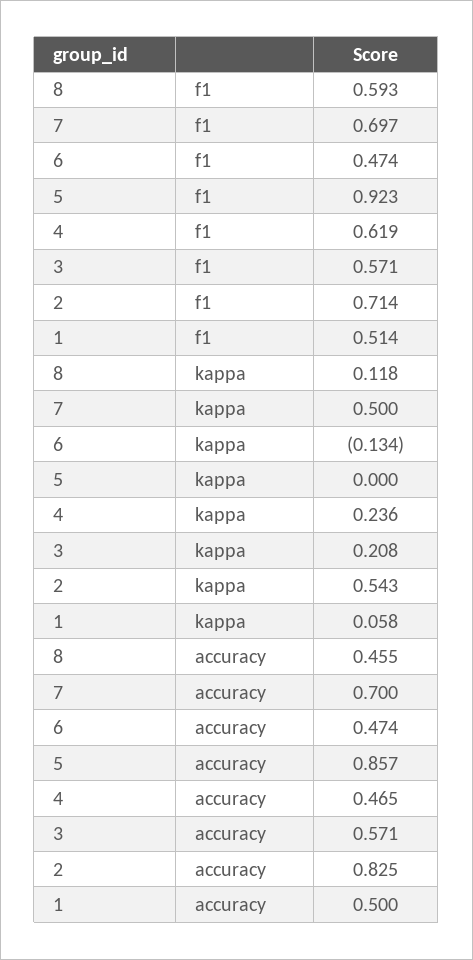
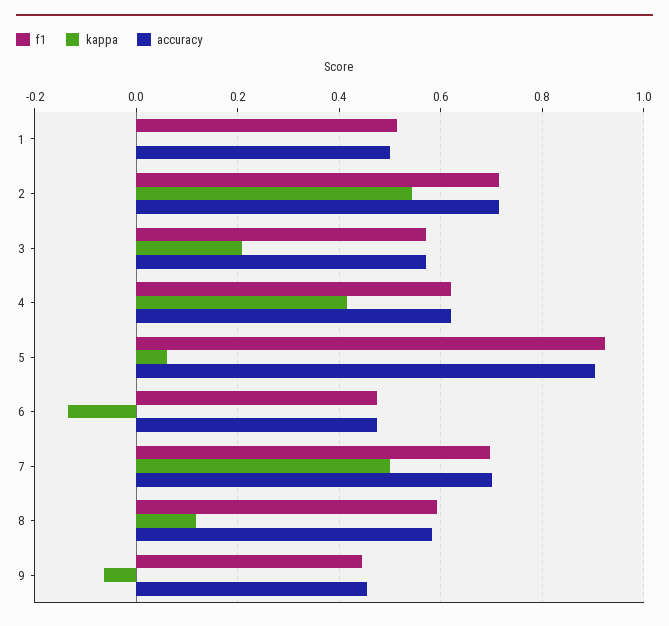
  {
    "f1": {
      "8": 0.593,
      "7": 0.697,
      "6": 0.474,
      "5": 0.923,
      "4": 0.619,
      "3": 0.571,
      "2": 0.714,
-     "1": 0.514
+     "1": 0.514,
+     "9": 0.44
    },
    "kappa": {
      "8": 0.118,
      "7": 0.5,
      "6": -0.134,
-     "5": 0,
+     "5": 0.06,
-     "4": 0.236,
+     "4": 0.42,
      "3": 0.208,
      "2": 0.543,
-     "1": 0.058
+     "1": 0,
+     "9": -0.06
    },
    "accuracy": {
-     "8": 0.455,
+     "8": 0.58,
      "7": 0.7,
      "6": 0.474,
-     "5": 0.857,
+     "5": 0.9,
-     "4": 0.465,
+     "4": 0.62,
      "3": 0.571,
-     "2": 0.825,
+     "2": 0.72,
-     "1": 0.5
+     "1": 0.5,
+     "9": 0.46
    }
  }

